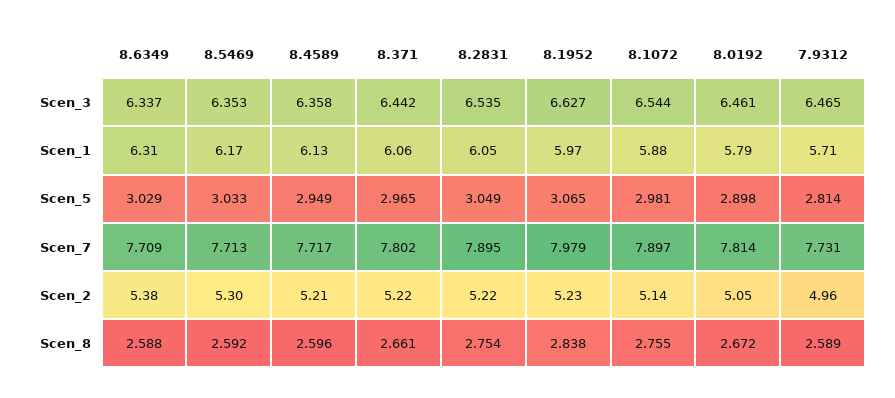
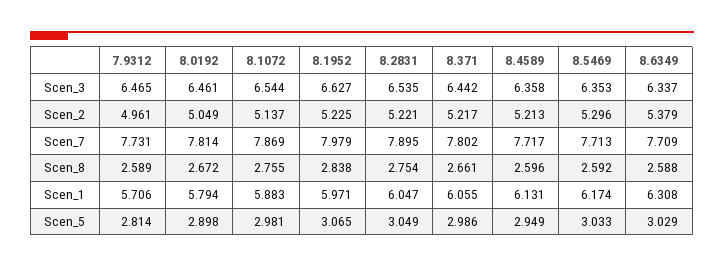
  {
    "8.6349": {
      "Scen_3": 6.337,
      "Scen_1": 6.308,
      "Scen_5": 3.029,
      "Scen_7": 7.709,
      "Scen_2": 5.379,
      "Scen_8": 2.588
    },
    "8.5469": {
      "Scen_3": 6.353,
      "Scen_1": 6.174,
      "Scen_5": 3.033,
      "Scen_7": 7.713,
      "Scen_2": 5.296,
      "Scen_8": 2.592
    },
    "8.4589": {
      "Scen_3": 6.358,
      "Scen_1": 6.131,
      "Scen_5": 2.949,
      "Scen_7": 7.717,
      "Scen_2": 5.213,
      "Scen_8": 2.596
    },
    "8.371": {
      "Scen_3": 6.442,
      "Scen_1": 6.055,
-     "Scen_5": 2.965,
+     "Scen_5": 2.986,
      "Scen_7": 7.802,
      "Scen_2": 5.217,
      "Scen_8": 2.661
    },
    "8.2831": {
      "Scen_3": 6.535,
      "Scen_1": 6.047,
      "Scen_5": 3.049,
      "Scen_7": 7.895,
      "Scen_2": 5.221,
      "Scen_8": 2.754
    },
    "8.1952": {
      "Scen_3": 6.627,
      "Scen_1": 5.971,
      "Scen_5": 3.065,
      "Scen_7": 7.979,
      "Scen_2": 5.225,
      "Scen_8": 2.838
    },
    "8.1072": {
      "Scen_3": 6.544,
      "Scen_1": 5.883,
      "Scen_5": 2.981,
-     "Scen_7": 7.897,
+     "Scen_7": 7.869,
      "Scen_2": 5.137,
      "Scen_8": 2.755
    },
    "8.0192": {
      "Scen_3": 6.461,
      "Scen_1": 5.794,
      "Scen_5": 2.898,
      "Scen_7": 7.814,
      "Scen_2": 5.049,
      "Scen_8": 2.672
    },
    "7.9312": {
      "Scen_3": 6.465,
      "Scen_1": 5.706,
      "Scen_5": 2.814,
      "Scen_7": 7.731,
      "Scen_2": 4.961,
      "Scen_8": 2.589
    }
  }

